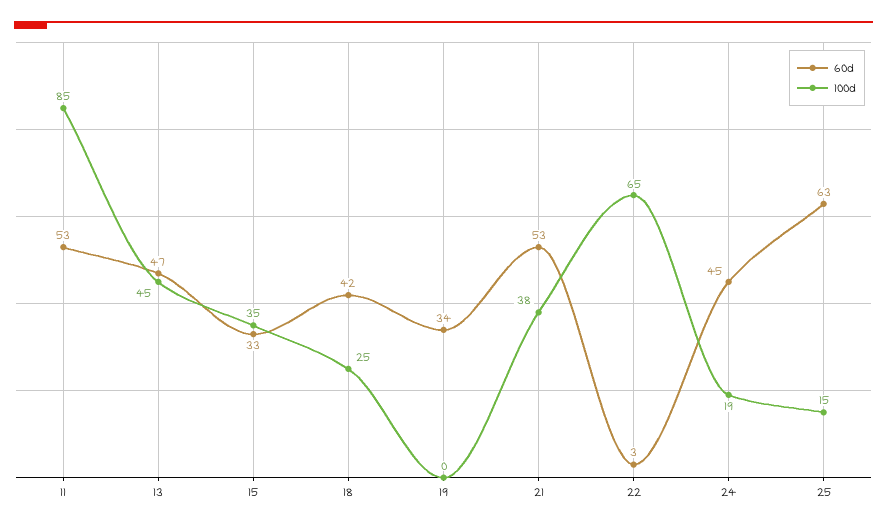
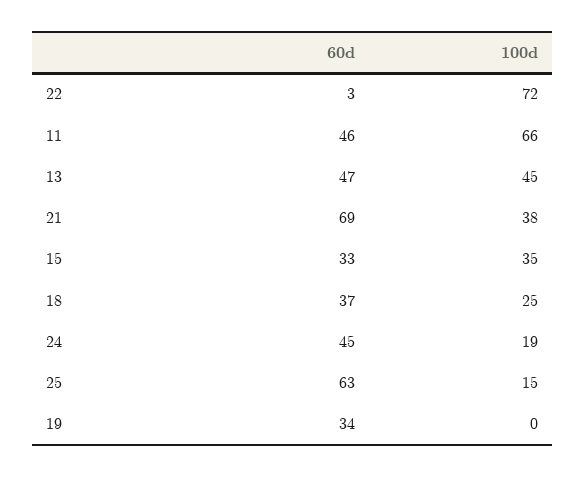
  {
    "60d": {
-     "11": 53,
+     "11": 46,
      "13": 47,
      "15": 33,
-     "18": 42,
+     "18": 37,
      "19": 34,
-     "21": 53,
+     "21": 69,
      "22": 3,
      "24": 45,
      "25": 63
    },
    "100d": {
-     "11": 85,
+     "11": 66,
      "13": 45,
      "15": 35,
      "18": 25,
      "19": 0,
      "21": 38,
-     "22": 65,
+     "22": 72,
      "24": 19,
      "25": 15
    }
  }

